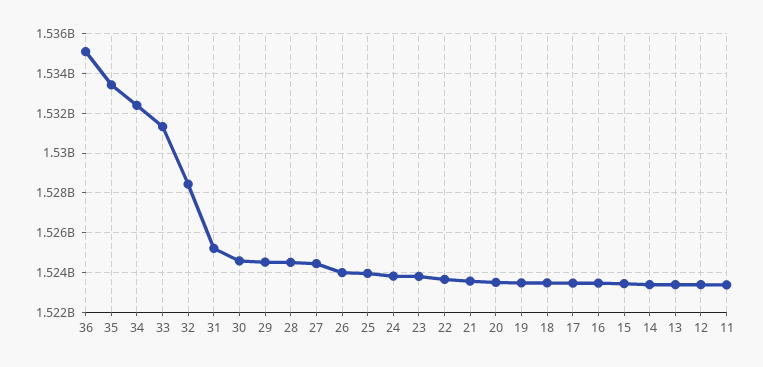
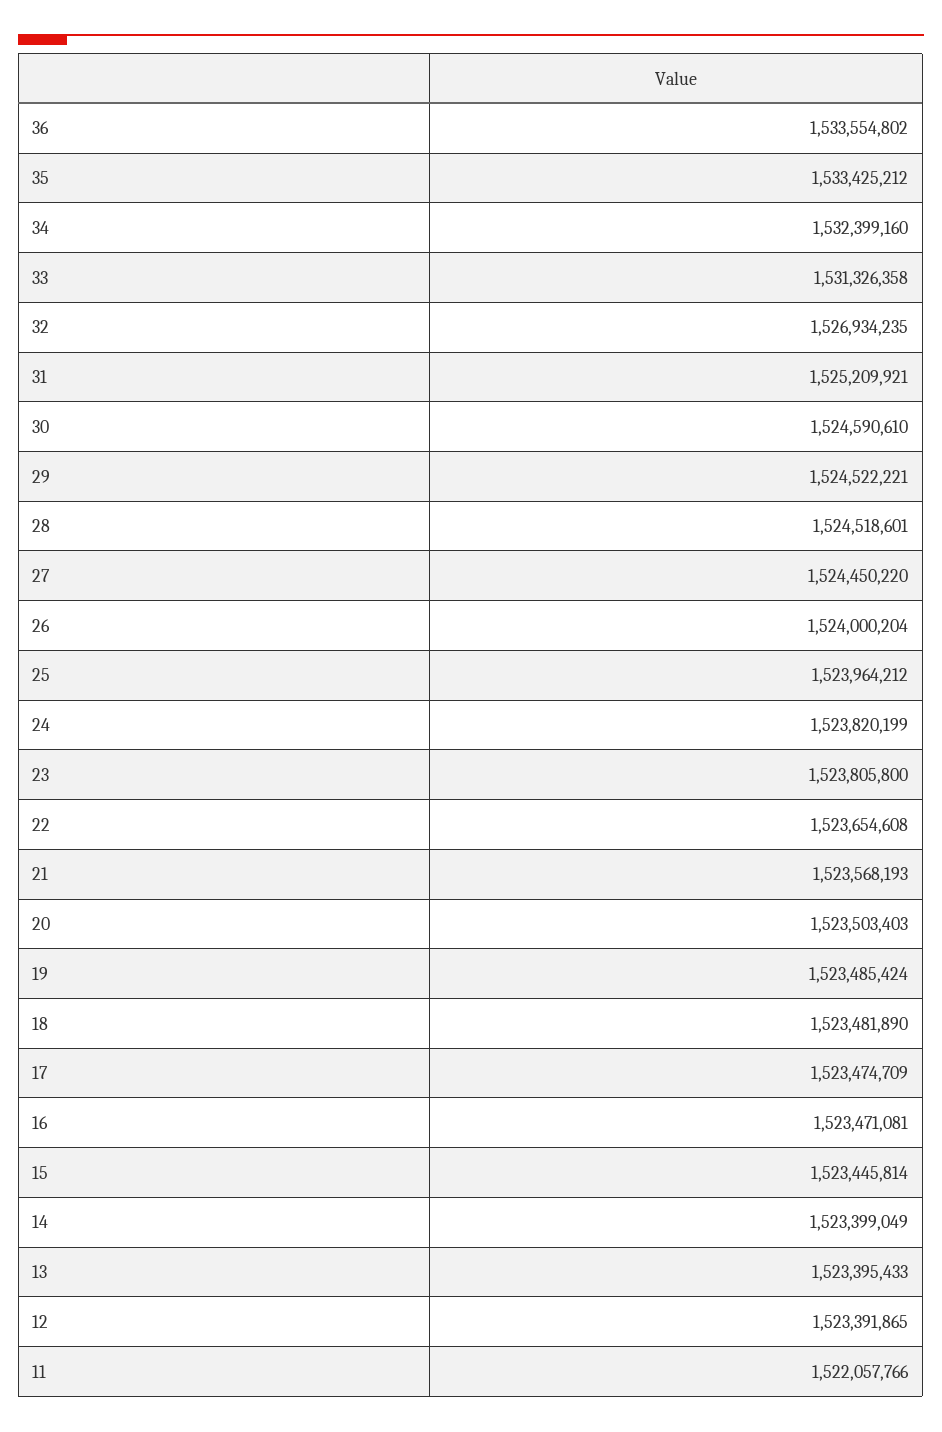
  {
-   "36": 1535000000,
+   "36": 1533554802,
    "35": 1533425212,
    "34": 1532399160,
    "33": 1531326358,
-   "32": 1528500000,
+   "32": 1526934235,
    "31": 1525209921,
    "30": 1524590610,
    "29": 1524522221,
    "28": 1524518601,
    "27": 1524450220,
    "26": 1524000204,
    "25": 1523964212,
    "24": 1523820199,
    "23": 1523805800,
    "22": 1523654608,
    "21": 1523568193,
    "20": 1523503403,
    "19": 1523485424,
    "18": 1523481890,
    "17": 1523474709,
    "16": 1523471081,
    "15": 1523445814,
    "14": 1523399049,
    "13": 1523395433,
    "12": 1523391865,
-   "11": 1523500000
+   "11": 1522057766
  }

